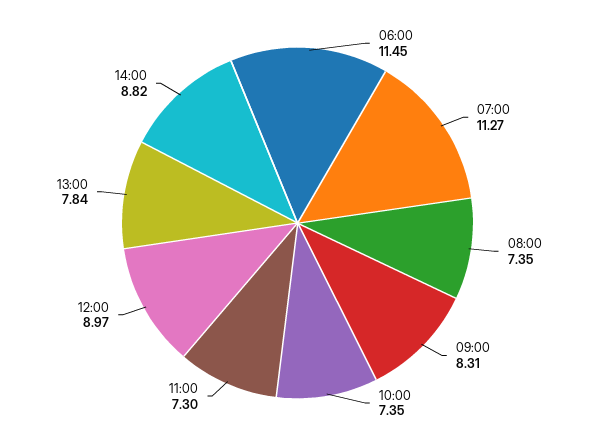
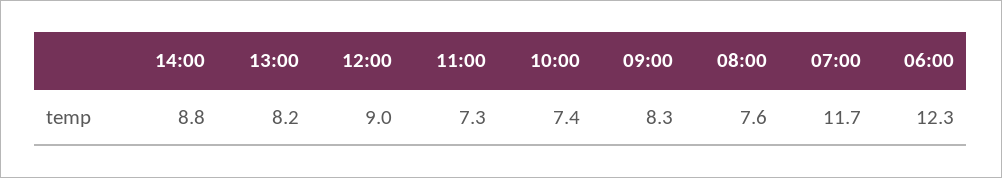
  {
-   "06:00": 11.45,
+   "06:00": 12.3,
-   "07:00": 11.27,
+   "07:00": 11.7,
-   "08:00": 7.35,
+   "08:00": 7.6,
    "09:00": 8.31,
    "10:00": 7.35,
    "11:00": 7.3,
    "12:00": 8.97,
-   "13:00": 7.84,
+   "13:00": 8.2,
    "14:00": 8.82
  }

